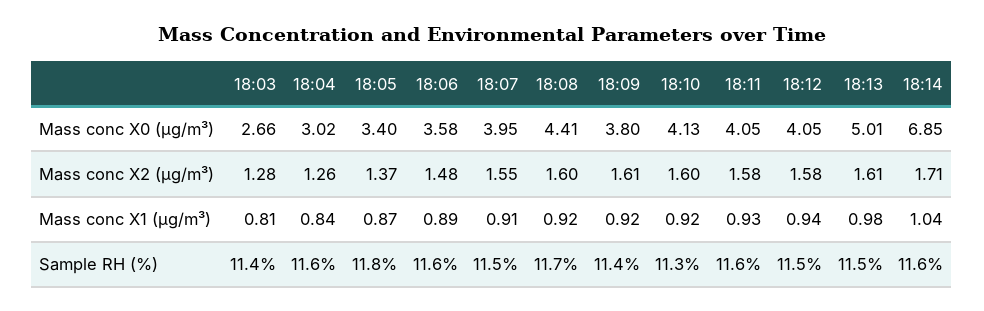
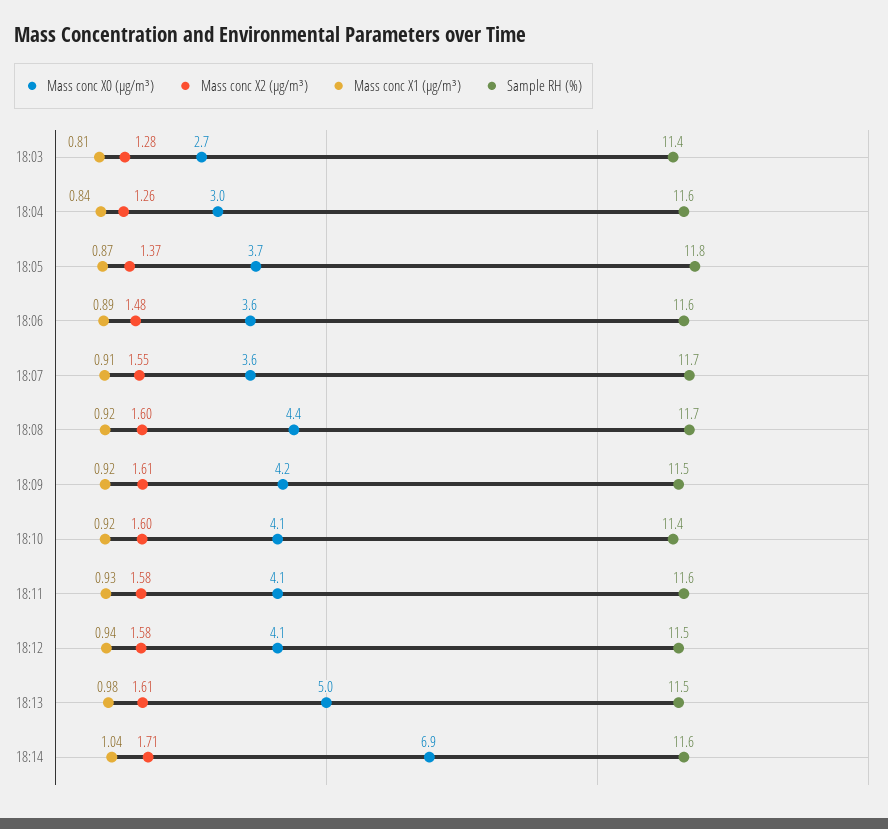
  {
    "Mass conc X0 (μg/m³)": {
      "18:03": 2.66,
      "18:04": 3.02,
-     "18:05": 3.4,
+     "18:05": 3.7,
      "18:06": 3.58,
-     "18:07": 3.95,
+     "18:07": 3.6,
      "18:08": 4.41,
-     "18:09": 3.8,
+     "18:09": 4.2,
      "18:10": 4.13,
      "18:11": 4.05,
      "18:12": 4.05,
      "18:13": 5.01,
      "18:14": 6.85
    },
    "Mass conc X2 (μg/m³)": {
      "18:03": 1.28,
      "18:04": 1.26,
      "18:05": 1.37,
      "18:06": 1.48,
      "18:07": 1.55,
      "18:08": 1.6,
      "18:09": 1.61,
      "18:10": 1.6,
      "18:11": 1.58,
      "18:12": 1.58,
      "18:13": 1.61,
      "18:14": 1.71
    },
    "Mass conc X1 (μg/m³)": {
      "18:03": 0.81,
      "18:04": 0.84,
      "18:05": 0.87,
      "18:06": 0.89,
      "18:07": 0.91,
      "18:08": 0.92,
      "18:09": 0.92,
      "18:10": 0.92,
      "18:11": 0.93,
      "18:12": 0.94,
      "18:13": 0.98,
      "18:14": 1.04
    },
    "Sample RH (%)": {
      "18:03": 11.4,
      "18:04": 11.6,
      "18:05": 11.8,
      "18:06": 11.6,
-     "18:07": 11.5,
+     "18:07": 11.7,
      "18:08": 11.7,
-     "18:09": 11.4,
+     "18:09": 11.5,
-     "18:10": 11.3,
+     "18:10": 11.4,
      "18:11": 11.6,
      "18:12": 11.5,
      "18:13": 11.5,
      "18:14": 11.6
    }
  }

